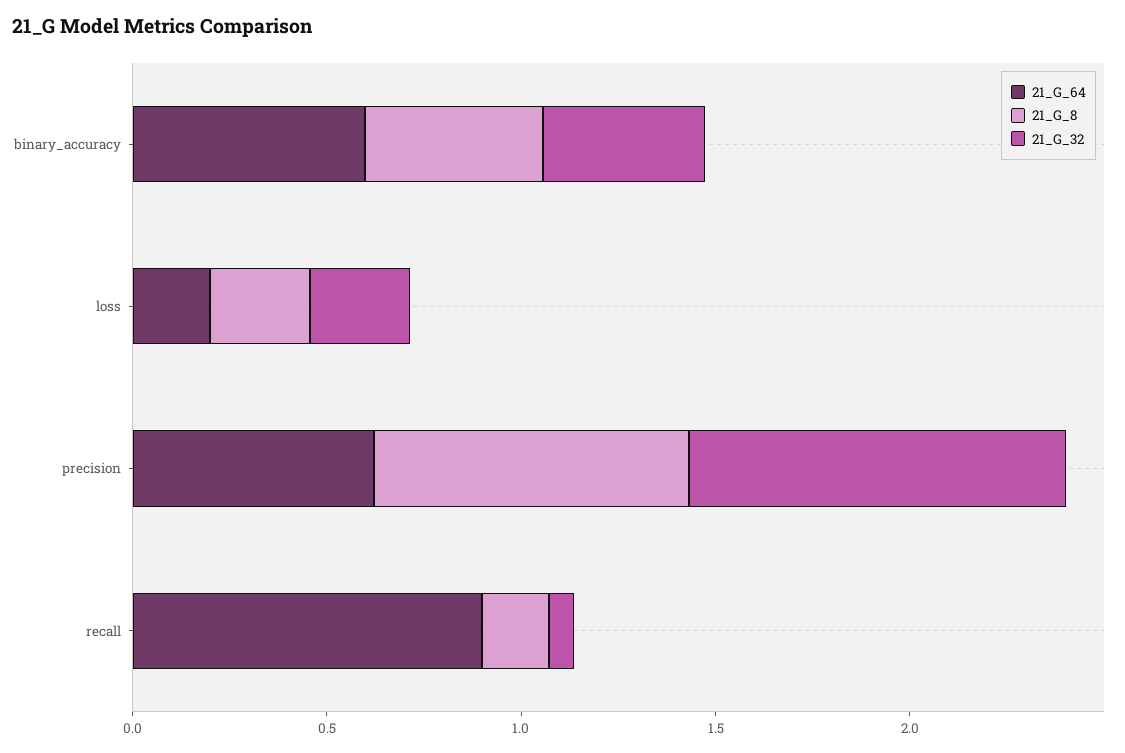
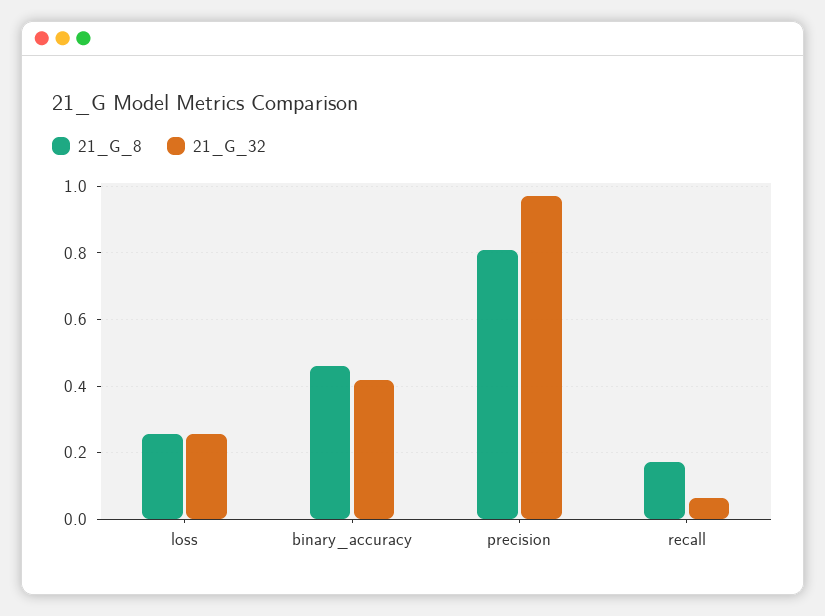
  {
-   "21_G_64": {
-     "binary_accuracy": 0.6,
-     "loss": 0.2,
-     "precision": 0.6,
-     "recall": 0.9
-   },
    "21_G_8": {
      "binary_accuracy": 0.46,
      "loss": 0.26,
      "precision": 0.8,
      "recall": 0.18
    },
    "21_G_32": {
      "binary_accuracy": 0.42,
      "loss": 0.26,
      "precision": 0.98,
      "recall": 0.06
    }
  }

